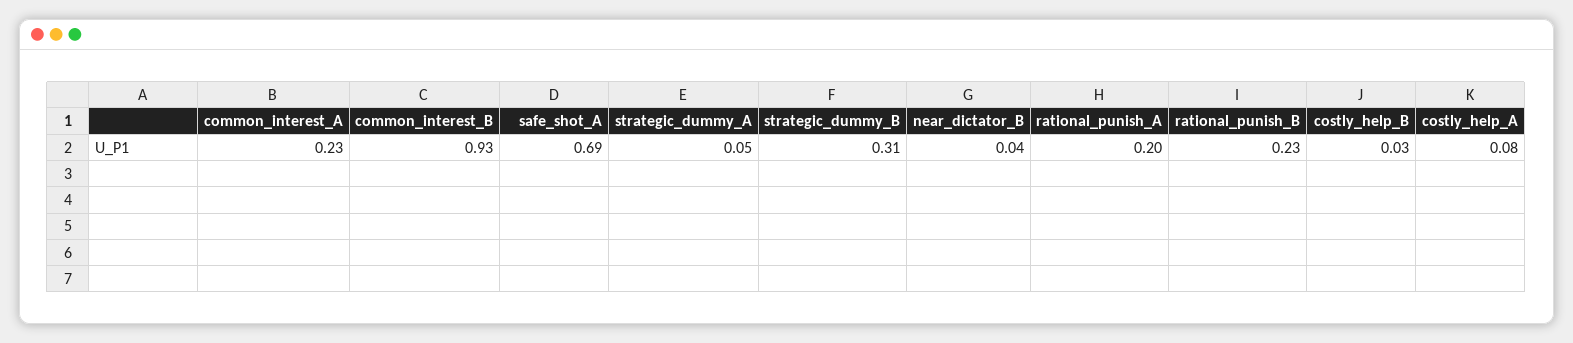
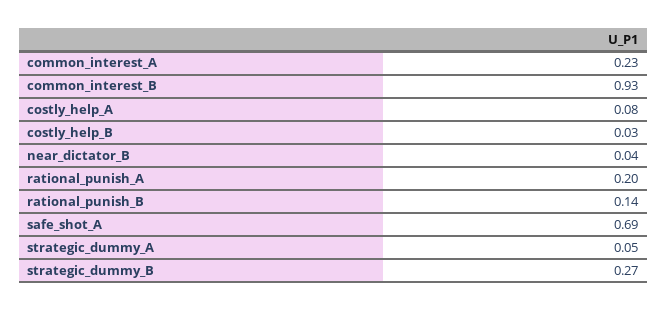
  {
    "common_interest_A": 0.23,
    "common_interest_B": 0.93,
    "safe_shot_A": 0.69,
    "strategic_dummy_A": 0.05,
-   "strategic_dummy_B": 0.31,
+   "strategic_dummy_B": 0.27,
    "near_dictator_B": 0.04,
    "rational_punish_A": 0.2,
-   "rational_punish_B": 0.23,
+   "rational_punish_B": 0.14,
    "costly_help_B": 0.03,
    "costly_help_A": 0.08
  }

